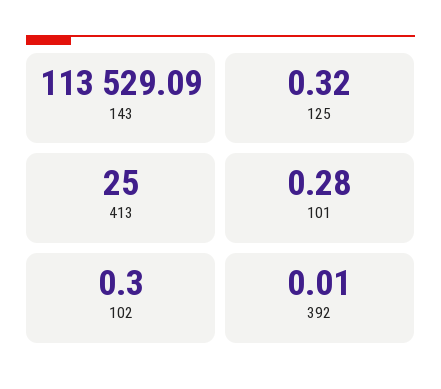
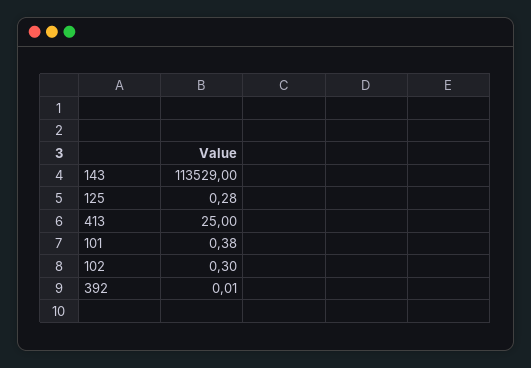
  {
-   "143": 113529.09,
+   "143": 113529,
-   "125": 0.32,
+   "125": 0.28,
    "413": 25,
-   "101": 0.28,
+   "101": 0.38,
    "102": 0.3,
    "392": 0.01
  }

